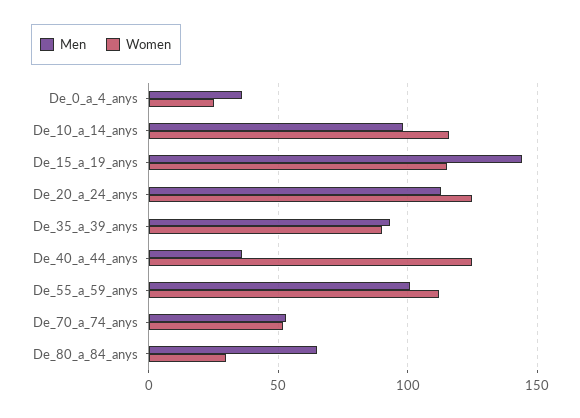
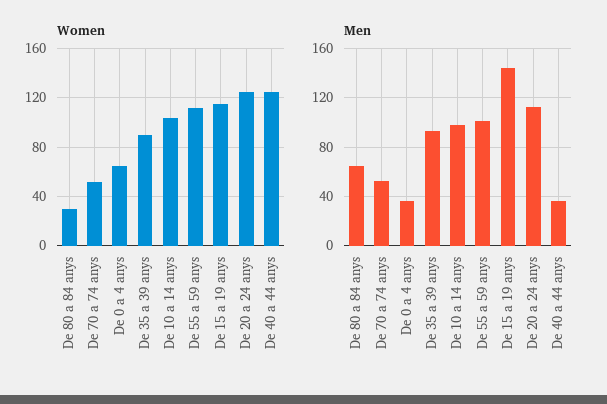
  {
    "Men": {
      "De_0_a_4_anys": 35,
      "De_10_a_14_anys": 100,
      "De_15_a_19_anys": 145,
      "De_20_a_24_anys": 115,
      "De_35_a_39_anys": 95,
      "De_40_a_44_anys": 35,
      "De_55_a_59_anys": 100,
      "De_70_a_74_anys": 55,
      "De_80_a_84_anys": 65
    },
    "Women": {
-     "De_0_a_4_anys": 25,
+     "De_0_a_4_anys": 65,
-     "De_10_a_14_anys": 115,
+     "De_10_a_14_anys": 105,
      "De_15_a_19_anys": 115,
      "De_20_a_24_anys": 125,
      "De_35_a_39_anys": 90,
      "De_40_a_44_anys": 125,
      "De_55_a_59_anys": 110,
      "De_70_a_74_anys": 50,
      "De_80_a_84_anys": 30
    }
  }

